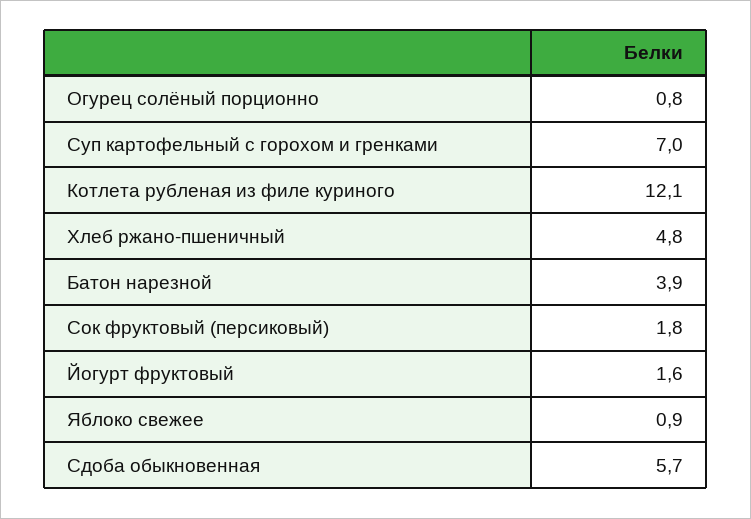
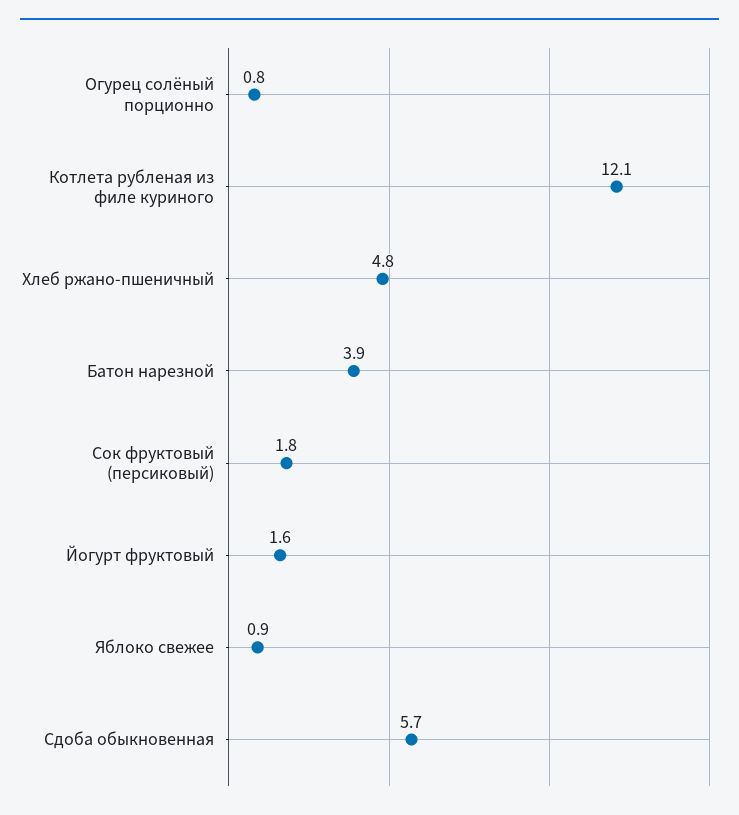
  {
    "Огурец солёный порционно": 0.8,
-   "Суп картофельный с горохом и гренками": 7,
    "Котлета рубленая из филе куриного": 12.1,
    "Хлеб ржано-пшеничный": 4.8,
    "Батон нарезной": 3.9,
    "Сок фруктовый (персиковый)": 1.8,
    "Йогурт фруктовый": 1.6,
    "Яблоко свежее": 0.9,
    "Сдоба обыкновенная": 5.7
  }

